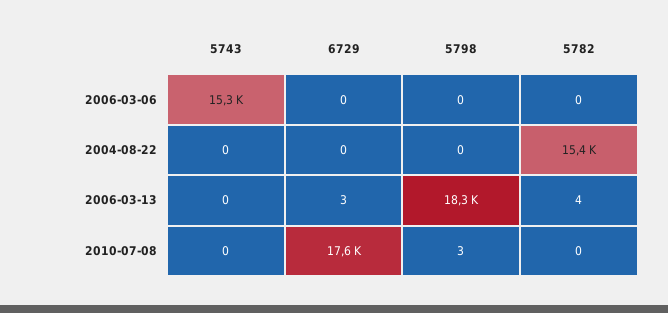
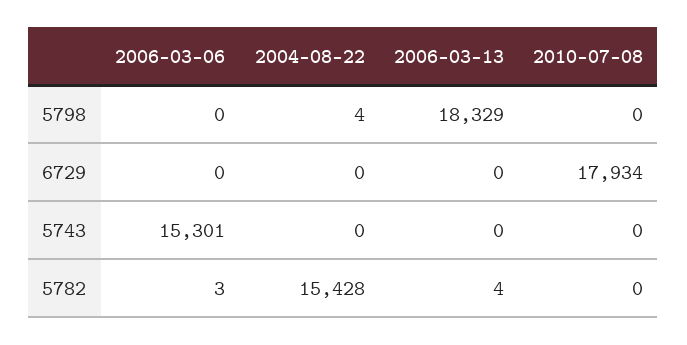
  {
    "5743": {
      "2006-03-06": 15301,
      "2004-08-22": 0,
      "2006-03-13": 0,
      "2010-07-08": 0
    },
    "6729": {
      "2006-03-06": 0,
      "2004-08-22": 0,
-     "2006-03-13": 3,
+     "2006-03-13": 0,
-     "2010-07-08": 17600
+     "2010-07-08": 17934
    },
    "5798": {
      "2006-03-06": 0,
-     "2004-08-22": 0,
+     "2004-08-22": 4,
      "2006-03-13": 18329,
-     "2010-07-08": 3
+     "2010-07-08": 0
    },
    "5782": {
-     "2006-03-06": 0,
+     "2006-03-06": 3,
      "2004-08-22": 15428,
      "2006-03-13": 4,
      "2010-07-08": 0
    }
  }

